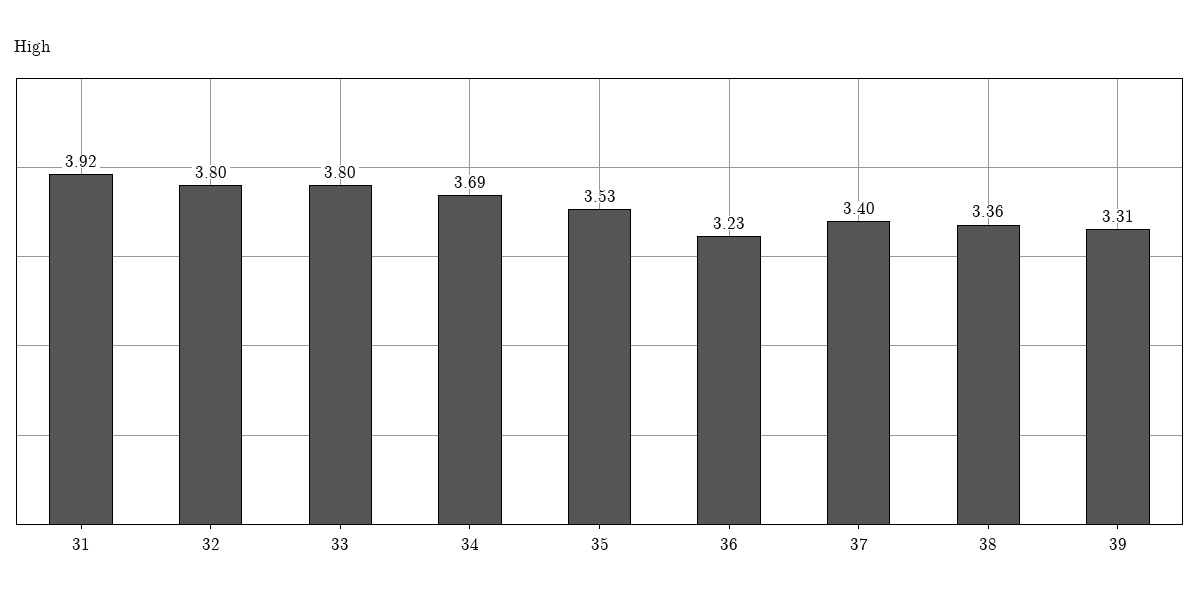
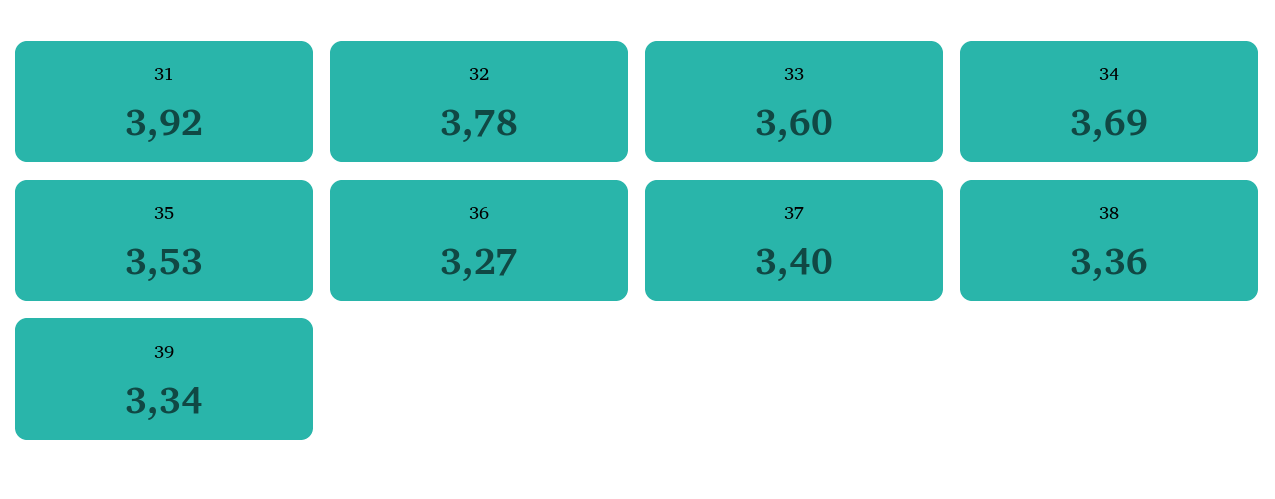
  {
    "31": 3.92,
-   "32": 3.8,
+   "32": 3.78,
-   "33": 3.8,
+   "33": 3.6,
    "34": 3.69,
    "35": 3.53,
-   "36": 3.23,
+   "36": 3.27,
    "37": 3.4,
    "38": 3.36,
-   "39": 3.31
+   "39": 3.34
  }

